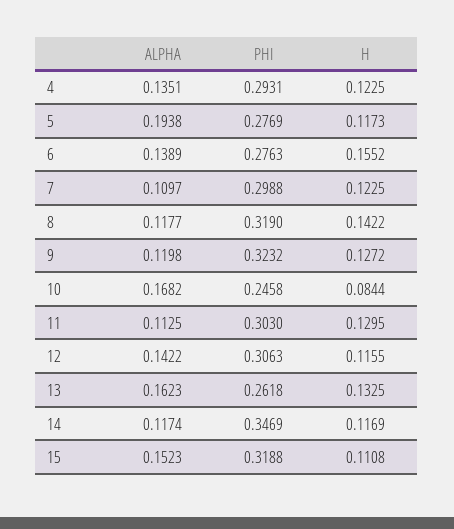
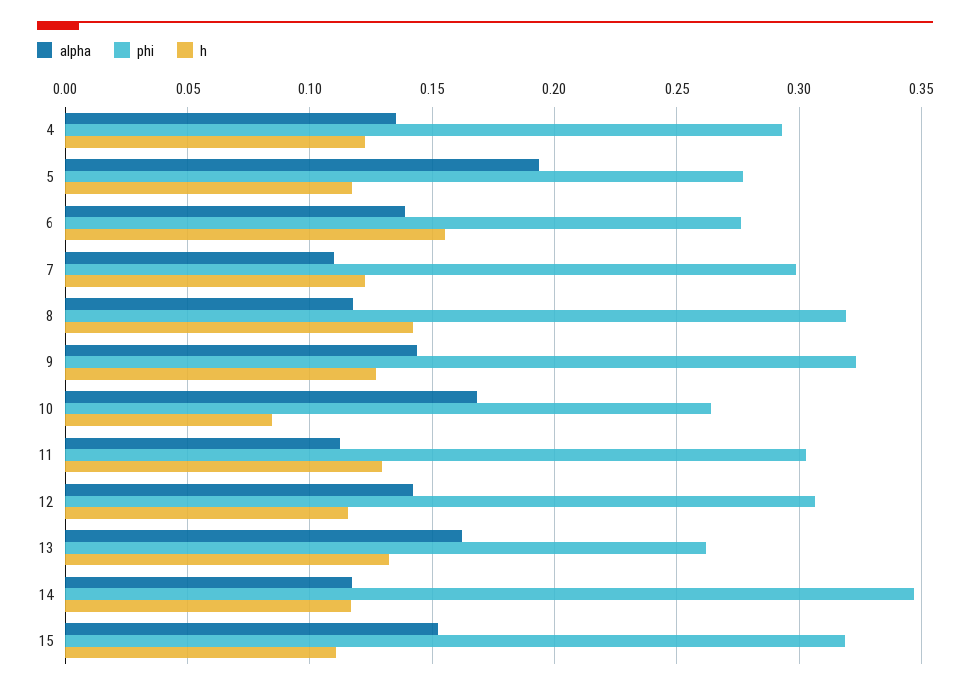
  {
    "ALPHA": {
      "4": 0.1351,
      "5": 0.1938,
      "6": 0.1389,
      "7": 0.1097,
      "8": 0.1177,
-     "9": 0.1198,
+     "9": 0.145,
      "10": 0.1682,
      "11": 0.1125,
      "12": 0.1422,
      "13": 0.1623,
      "14": 0.1174,
      "15": 0.1523
    },
    "PHI": {
      "4": 0.2931,
      "5": 0.2769,
      "6": 0.2763,
      "7": 0.2988,
      "8": 0.319,
      "9": 0.3232,
-     "10": 0.2458,
+     "10": 0.265,
      "11": 0.303,
      "12": 0.3063,
      "13": 0.2618,
      "14": 0.3469,
      "15": 0.3188
    },
    "H": {
      "4": 0.1225,
      "5": 0.1173,
      "6": 0.1552,
      "7": 0.1225,
      "8": 0.1422,
      "9": 0.1272,
      "10": 0.0844,
      "11": 0.1295,
      "12": 0.1155,
      "13": 0.1325,
      "14": 0.1169,
      "15": 0.1108
    }
  }

